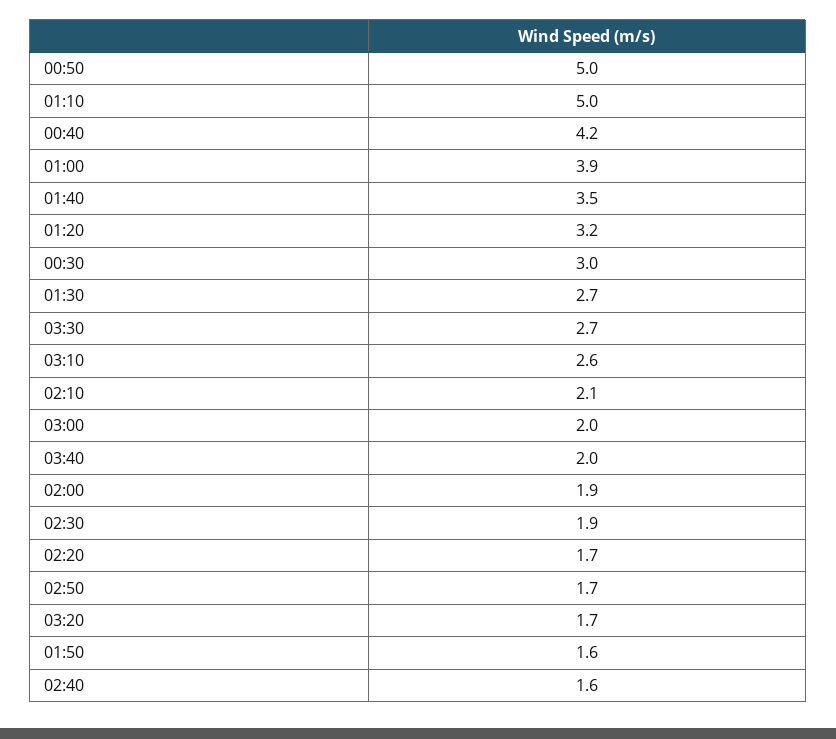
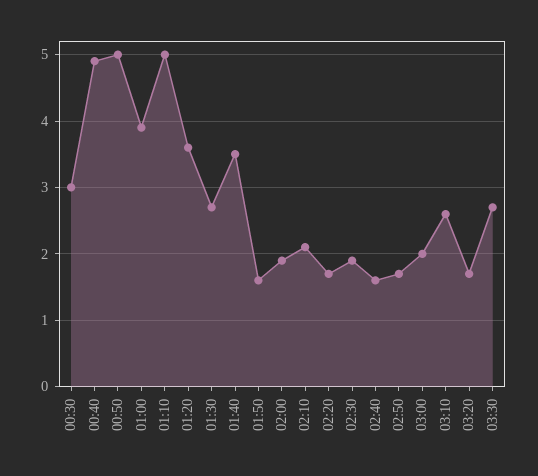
  {
    "00:50": 5,
    "01:10": 5,
-   "00:40": 4.2,
+   "00:40": 4.9,
    "01:00": 3.9,
    "01:40": 3.5,
-   "01:20": 3.2,
+   "01:20": 3.6,
    "00:30": 3,
    "01:30": 2.7,
    "03:30": 2.7,
    "03:10": 2.6,
    "02:10": 2.1,
    "03:00": 2,
-   "03:40": 2,
    "02:00": 1.9,
    "02:30": 1.9,
    "02:20": 1.7,
    "02:50": 1.7,
    "03:20": 1.7,
    "01:50": 1.6,
    "02:40": 1.6
  }

